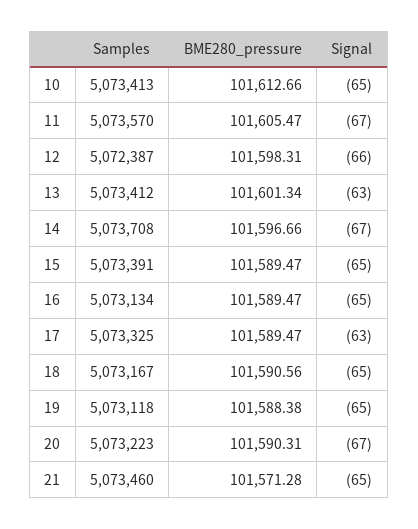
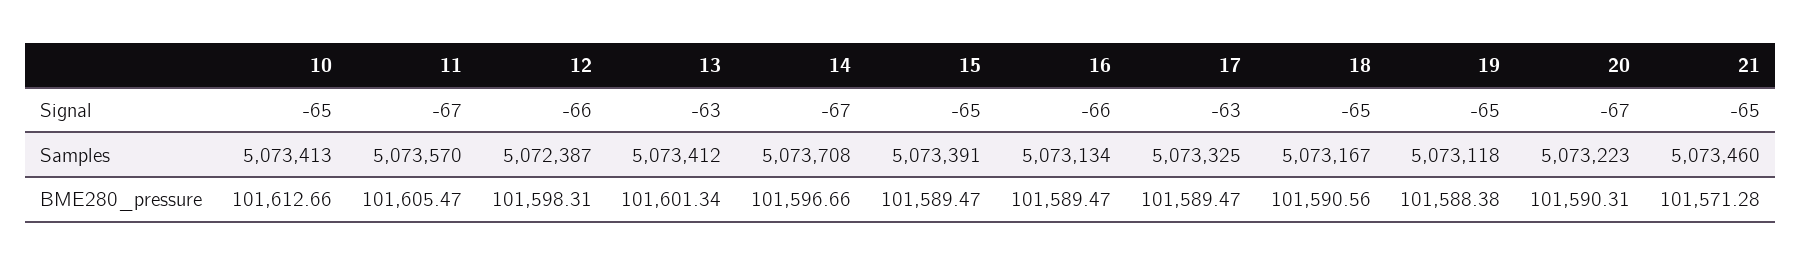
  {
    "Samples": {
      "10": 5073413,
      "11": 5073570,
      "12": 5072387,
      "13": 5073412,
      "14": 5073708,
      "15": 5073391,
      "16": 5073134,
      "17": 5073325,
      "18": 5073167,
      "19": 5073118,
      "20": 5073223,
      "21": 5073460
    },
    "BME280_pressure": {
      "10": 101612.66,
      "11": 101605.47,
      "12": 101598.31,
      "13": 101601.34,
      "14": 101596.66,
      "15": 101589.47,
      "16": 101589.47,
      "17": 101589.47,
      "18": 101590.56,
      "19": 101588.38,
      "20": 101590.31,
      "21": 101571.28
    },
    "Signal": {
      "10": -65,
      "11": -67,
      "12": -66,
      "13": -63,
      "14": -67,
      "15": -65,
-     "16": -65,
+     "16": -66,
      "17": -63,
      "18": -65,
      "19": -65,
      "20": -67,
      "21": -65
    }
  }

